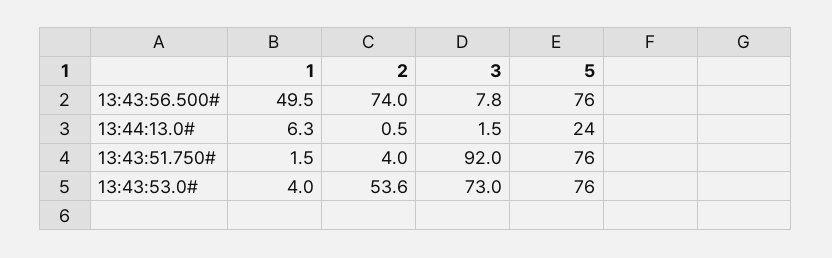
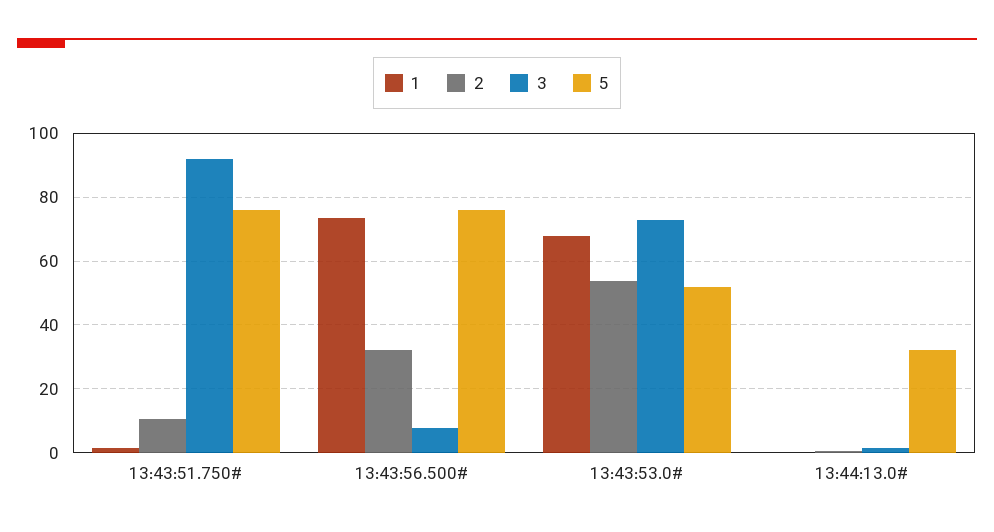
  {
    "1": {
-     "13:43:56.500#": 49.5,
+     "13:43:56.500#": 74,
-     "13:44:13.0#": 6.3,
+     "13:44:13.0#": 0,
      "13:43:51.750#": 1.5,
-     "13:43:53.0#": 4
+     "13:43:53.0#": 68
    },
    "2": {
-     "13:43:56.500#": 74,
+     "13:43:56.500#": 32,
      "13:44:13.0#": 0.5,
-     "13:43:51.750#": 4,
+     "13:43:51.750#": 10,
      "13:43:53.0#": 53.6
    },
    "3": {
      "13:43:56.500#": 7.8,
      "13:44:13.0#": 1.5,
      "13:43:51.750#": 92,
      "13:43:53.0#": 73
    },
    "5": {
      "13:43:56.500#": 76,
-     "13:44:13.0#": 24,
+     "13:44:13.0#": 32,
      "13:43:51.750#": 76,
-     "13:43:53.0#": 76
+     "13:43:53.0#": 52
    }
  }

